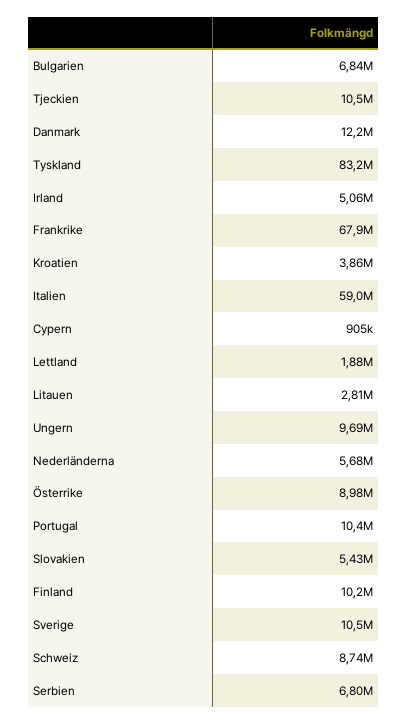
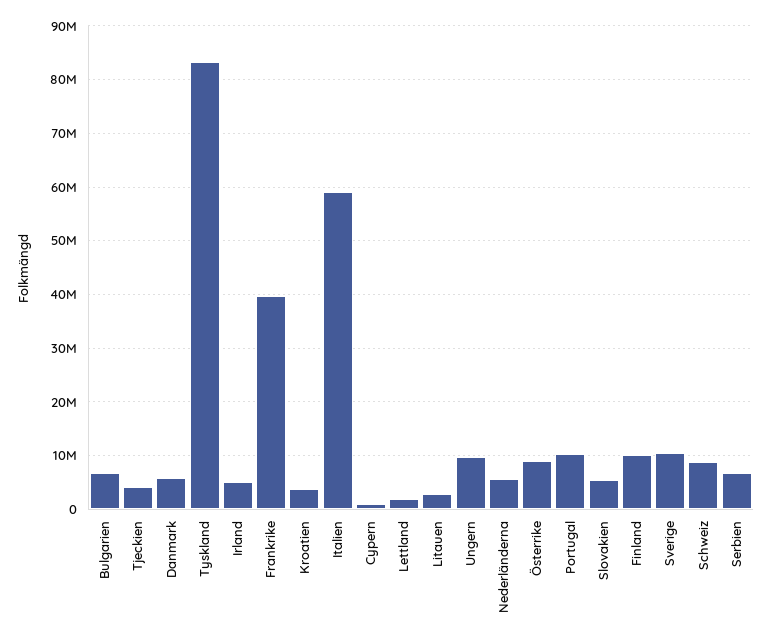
  {
    "Bulgarien": 6840000,
-   "Tjeckien": 10500000,
+   "Tjeckien": 4000000,
-   "Danmark": 12200000,
+   "Danmark": 6000000,
    "Tyskland": 83200000,
    "Irland": 5060000,
-   "Frankrike": 67900000,
+   "Frankrike": 40000000,
    "Kroatien": 3860000,
    "Italien": 59000000,
    "Cypern": 905000,
    "Lettland": 1880000,
    "Litauen": 2810000,
    "Ungern": 9690000,
    "Nederländerna": 5680000,
    "Österrike": 8980000,
    "Portugal": 10400000,
    "Slovakien": 5430000,
    "Finland": 10200000,
    "Sverige": 10500000,
    "Schweiz": 8740000,
    "Serbien": 6800000
  }

